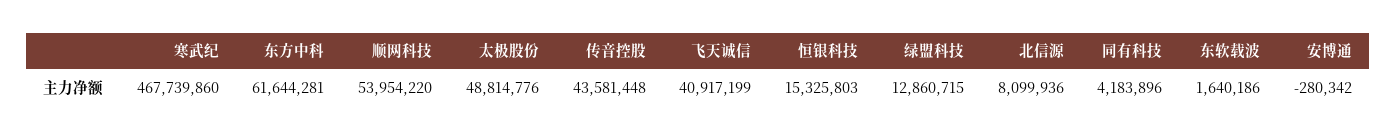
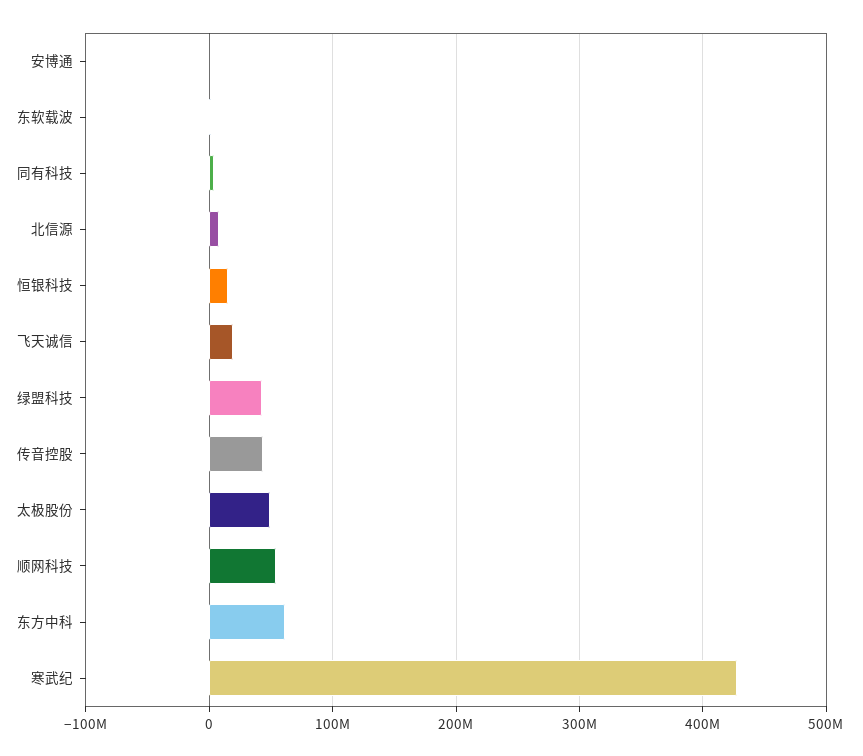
  {
-   "寒武纪": 467739860,
+   "寒武纪": 430000000,
    "东方中科": 61644281,
    "顺网科技": 53954220,
    "太极股份": 48814776,
    "传音控股": 43581448,
-   "飞天诚信": 40917199,
+   "飞天诚信": 20000000,
    "恒银科技": 15325803,
-   "绿盟科技": 12860715,
+   "绿盟科技": 40000000,
    "北信源": 8099936,
    "同有科技": 4183896,
    "东软载波": 1640186,
    "安博通": -280342
  }

